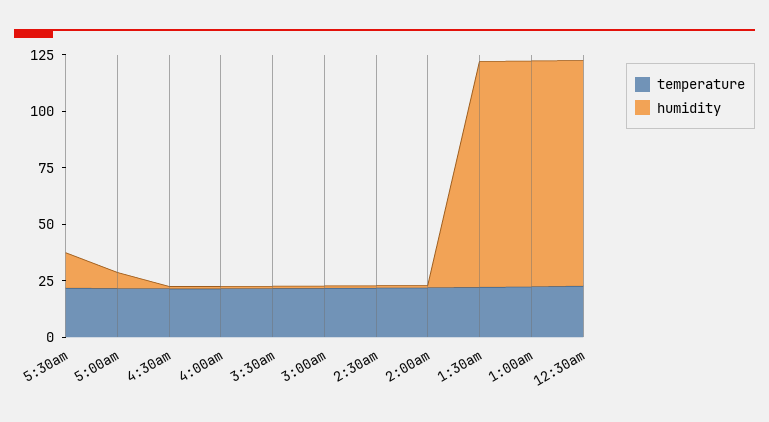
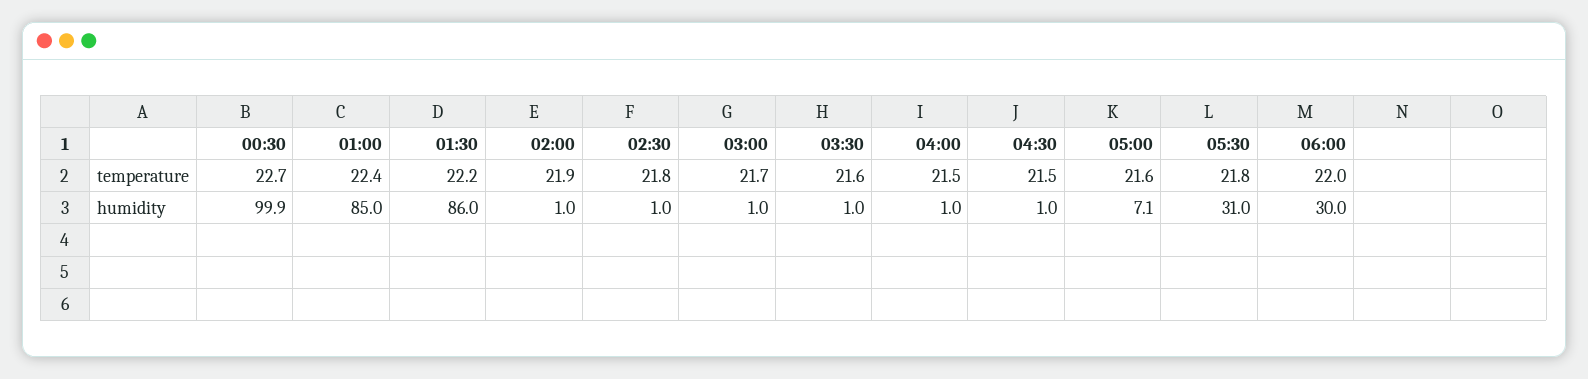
  {
    "temperature": {
      "5:30am": 21.8,
      "5:00am": 21.6,
      "4:30am": 21.5,
      "4:00am": 21.5,
      "3:30am": 21.6,
      "3:00am": 21.7,
      "2:30am": 21.8,
      "2:00am": 21.9,
      "1:30am": 22.2,
      "1:00am": 22.4,
-     "12:30am": 22.7
+     "12:30am": 22.7,
+     "06:00": 22
    },
    "humidity": {
-     "5:30am": 15,
+     "5:30am": 31,
      "5:00am": 7.1,
      "4:30am": 1,
      "4:00am": 1,
      "3:30am": 1,
      "3:00am": 1,
      "2:30am": 1,
      "2:00am": 1,
-     "1:30am": 100,
+     "1:30am": 86,
-     "1:00am": 100,
+     "1:00am": 85,
-     "12:30am": 99.9
+     "12:30am": 99.9,
+     "06:00": 30
    }
  }

